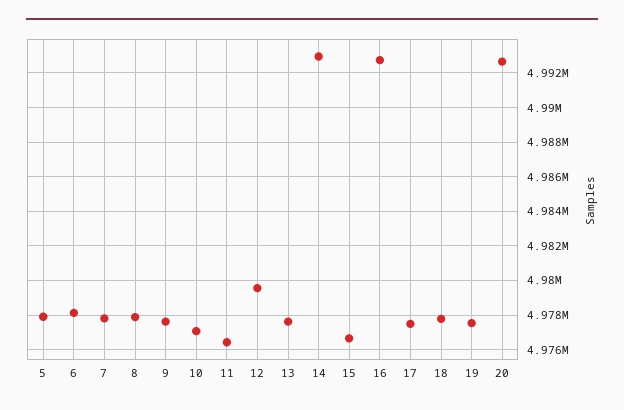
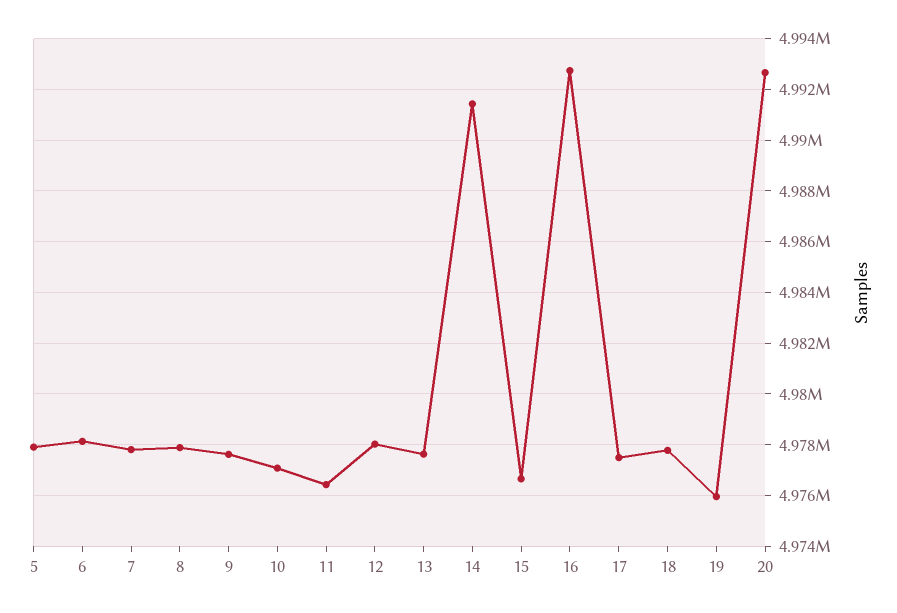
  {
    "5": 4978000,
    "6": 4978250,
    "7": 4977750,
    "8": 4978000,
    "9": 4977500,
    "10": 4977000,
    "11": 4976500,
-   "12": 4979500,
+   "12": 4978000,
    "13": 4977500,
-   "14": 4993000,
+   "14": 4991500,
    "15": 4976750,
    "16": 4992750,
    "17": 4977500,
    "18": 4977750,
-   "19": 4977500,
+   "19": 4976000,
    "20": 4992750
  }

